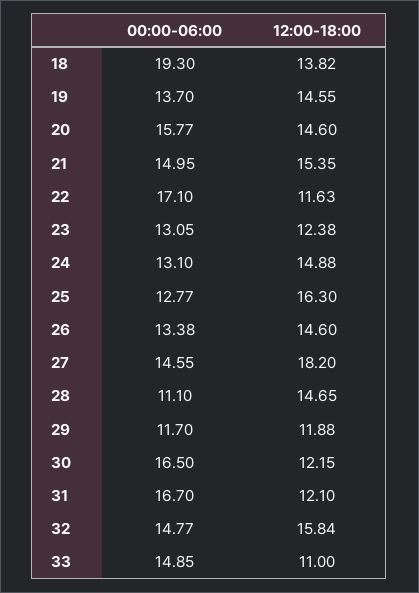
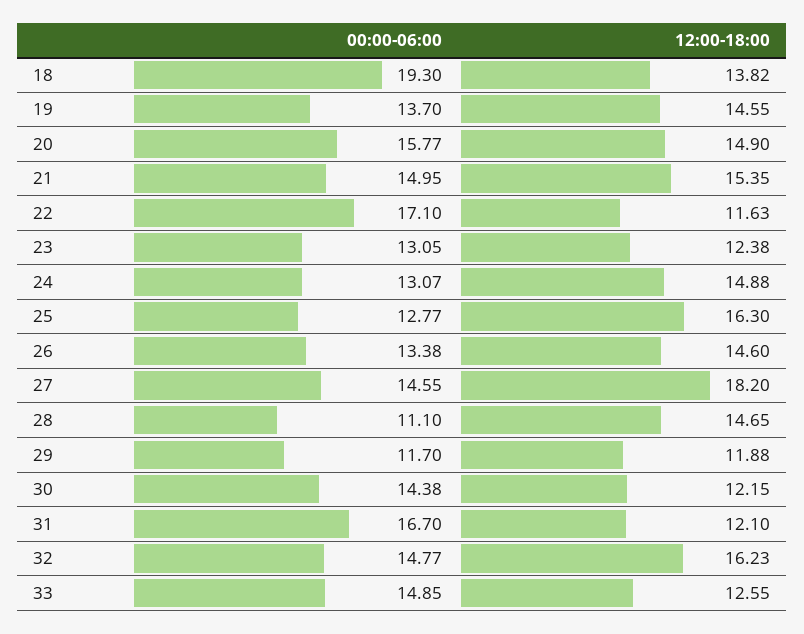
  {
    "00:00-06:00": {
      "18": 19.3,
      "19": 13.7,
      "20": 15.77,
      "21": 14.95,
      "22": 17.1,
      "23": 13.05,
-     "24": 13.1,
+     "24": 13.07,
      "25": 12.77,
      "26": 13.38,
      "27": 14.55,
      "28": 11.1,
      "29": 11.7,
-     "30": 16.5,
+     "30": 14.38,
      "31": 16.7,
      "32": 14.77,
      "33": 14.85
    },
    "12:00-18:00": {
      "18": 13.82,
      "19": 14.55,
-     "20": 14.6,
+     "20": 14.9,
      "21": 15.35,
      "22": 11.63,
      "23": 12.38,
      "24": 14.88,
      "25": 16.3,
      "26": 14.6,
      "27": 18.2,
      "28": 14.65,
      "29": 11.88,
      "30": 12.15,
      "31": 12.1,
-     "32": 15.84,
+     "32": 16.23,
-     "33": 11
+     "33": 12.55
    }
  }

